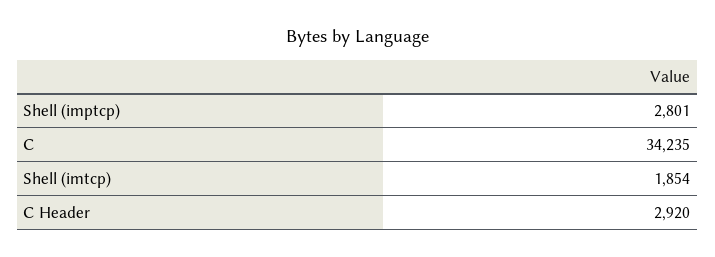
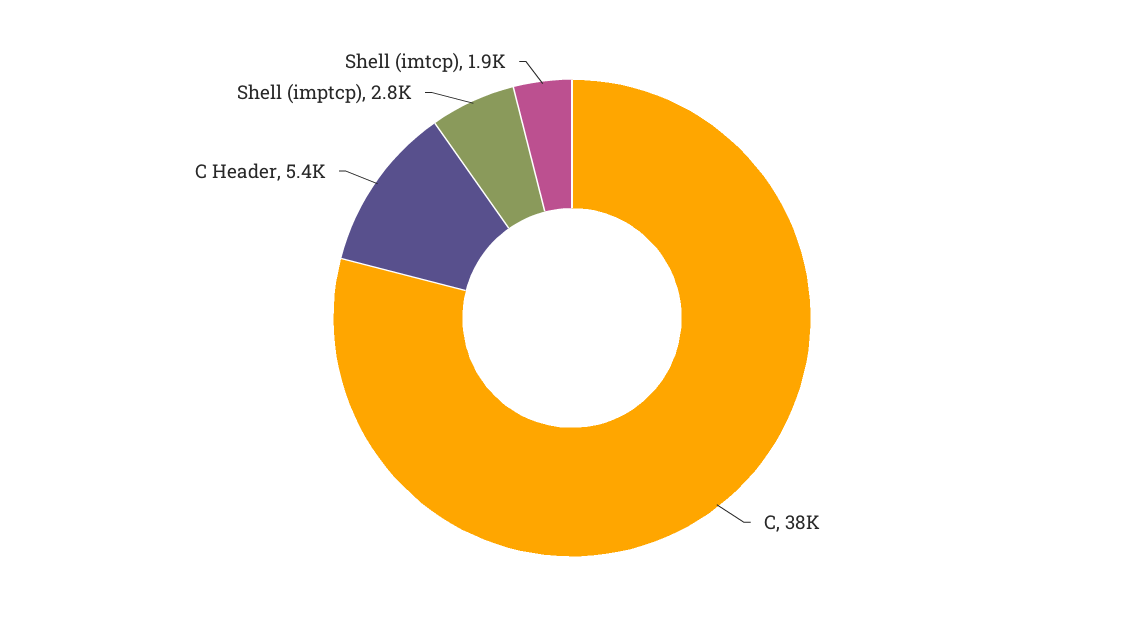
  {
    "Shell (imptcp)": 2801,
-   "C": 34235,
+   "C": 38000,
    "Shell (imtcp)": 1854,
-   "C Header": 2920
+   "C Header": 5400
  }

